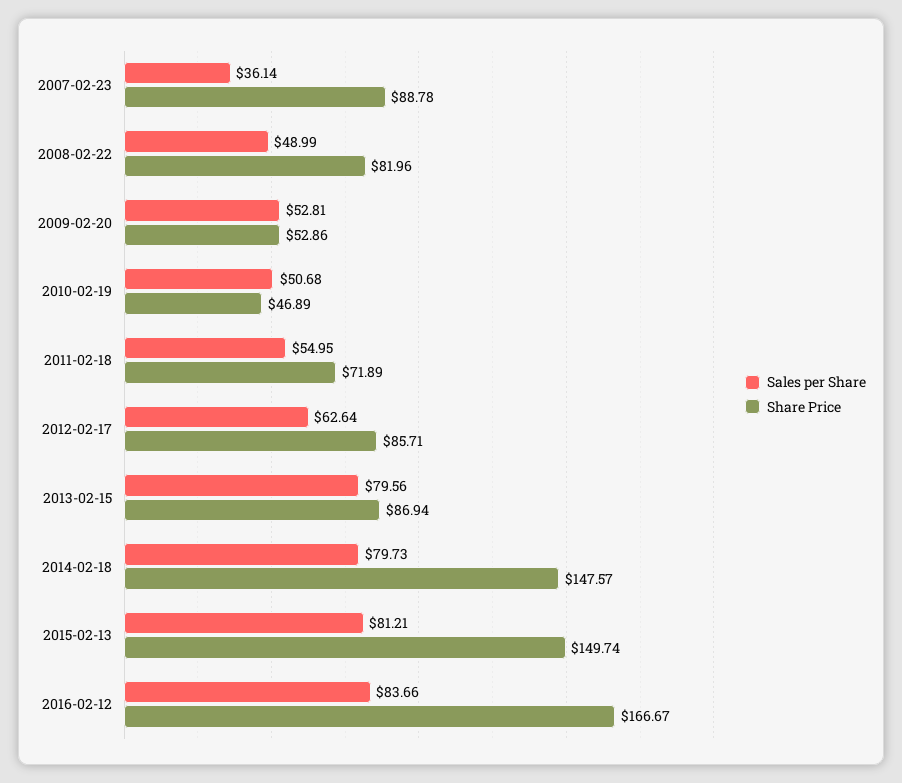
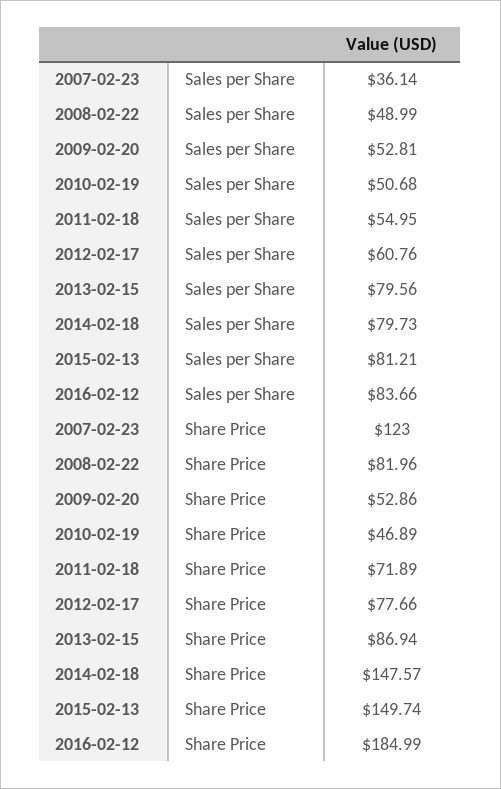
  {
    "Sales per Share": {
      "2007-02-23": 36.14,
      "2008-02-22": 48.99,
      "2009-02-20": 52.81,
      "2010-02-19": 50.68,
      "2011-02-18": 54.95,
-     "2012-02-17": 62.64,
+     "2012-02-17": 60.76,
      "2013-02-15": 79.56,
      "2014-02-18": 79.73,
      "2015-02-13": 81.21,
      "2016-02-12": 83.66
    },
    "Share Price": {
-     "2007-02-23": 88.78,
+     "2007-02-23": 123,
      "2008-02-22": 81.96,
      "2009-02-20": 52.86,
      "2010-02-19": 46.89,
      "2011-02-18": 71.89,
-     "2012-02-17": 85.71,
+     "2012-02-17": 77.66,
      "2013-02-15": 86.94,
      "2014-02-18": 147.57,
      "2015-02-13": 149.74,
-     "2016-02-12": 166.67
+     "2016-02-12": 184.99
    }
  }

